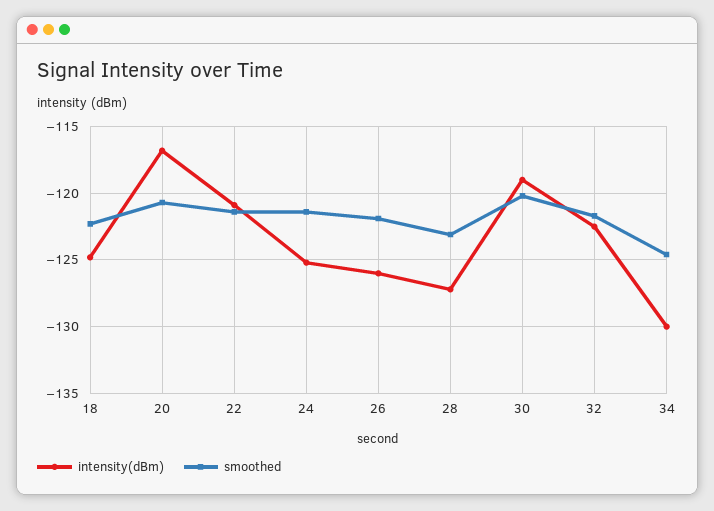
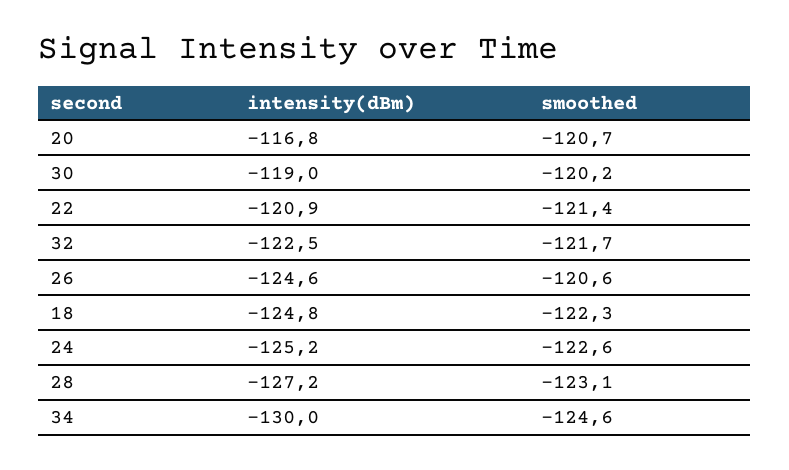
  {
    "intensity(dBm)": {
      "18": -124.8,
      "20": -116.8,
      "22": -120.9,
      "24": -125.2,
-     "26": -126,
+     "26": -124.6,
      "28": -127.2,
      "30": -119,
      "32": -122.5,
      "34": -130
    },
    "smoothed": {
      "18": -122.3,
      "20": -120.7,
      "22": -121.4,
-     "24": -121.5,
+     "24": -122.6,
-     "26": -122,
+     "26": -120.6,
      "28": -123.1,
      "30": -120.2,
      "32": -121.7,
      "34": -124.6
    }
  }

